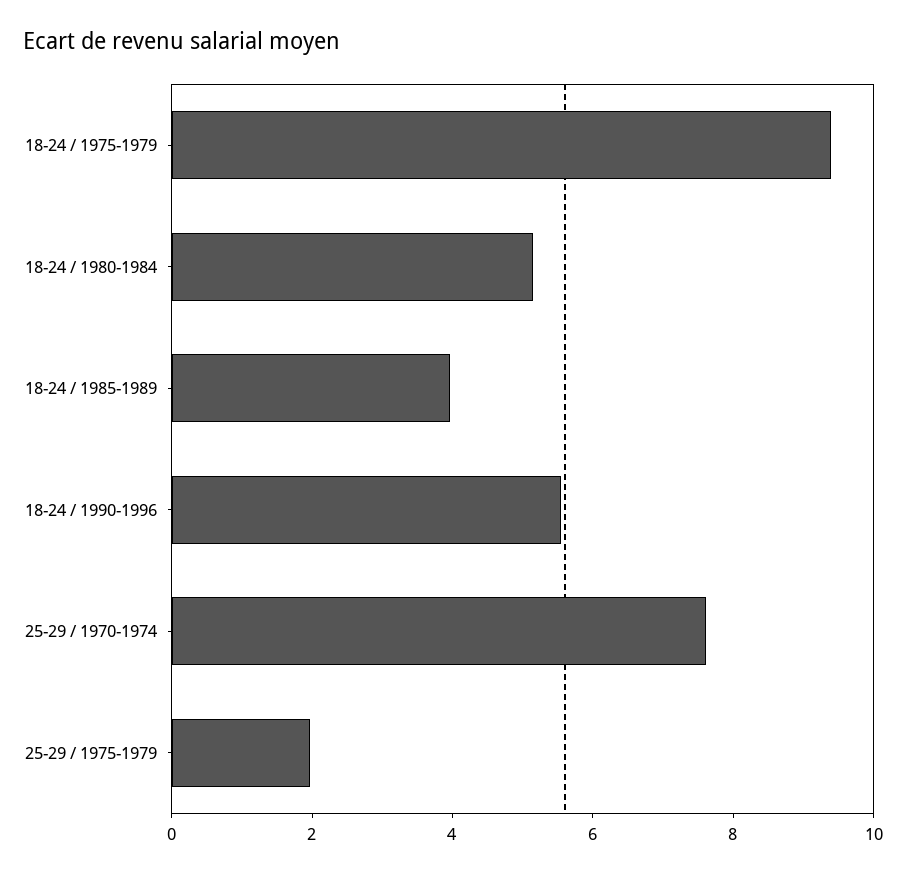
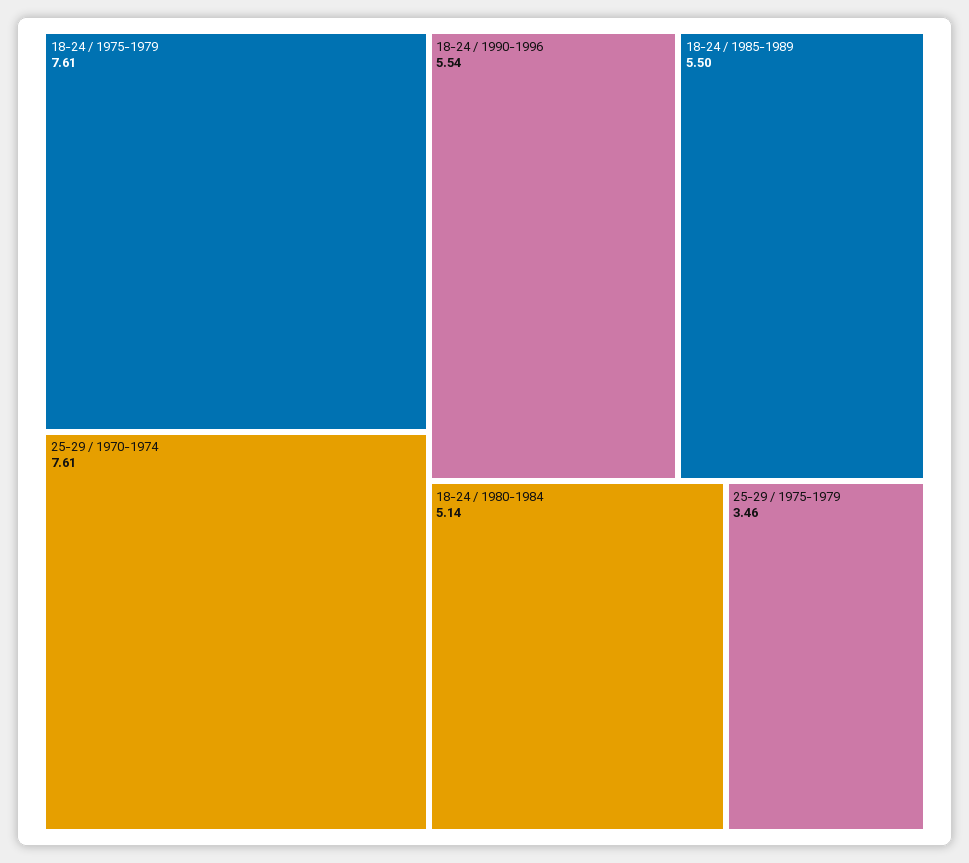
  {
-   "18-24 / 1975-1979": 9.5,
+   "18-24 / 1975-1979": 7.61,
    "18-24 / 1980-1984": 5.14,
-   "18-24 / 1985-1989": 4,
+   "18-24 / 1985-1989": 5.5,
    "18-24 / 1990-1996": 5.54,
    "25-29 / 1970-1974": 7.61,
-   "25-29 / 1975-1979": 2
+   "25-29 / 1975-1979": 3.46
  }

